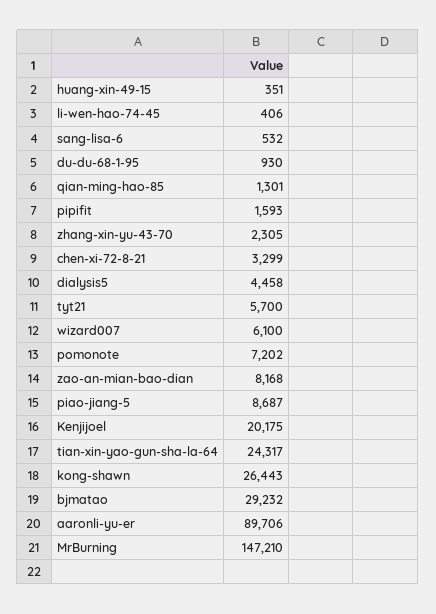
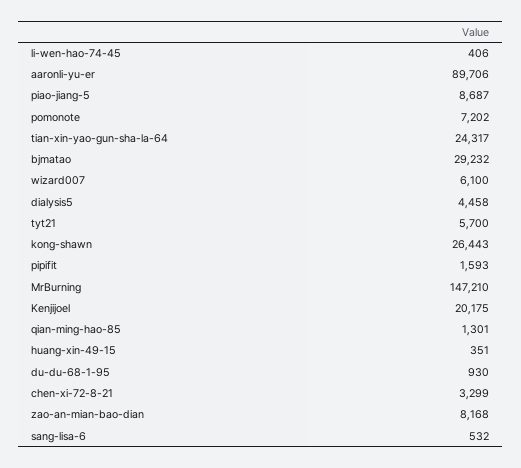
  {
    "huang-xin-49-15": 351,
    "li-wen-hao-74-45": 406,
    "sang-lisa-6": 532,
    "du-du-68-1-95": 930,
    "qian-ming-hao-85": 1301,
    "pipifit": 1593,
-   "zhang-xin-yu-43-70": 2305,
    "chen-xi-72-8-21": 3299,
    "dialysis5": 4458,
    "tyt21": 5700,
    "wizard007": 6100,
    "pomonote": 7202,
    "zao-an-mian-bao-dian": 8168,
    "piao-jiang-5": 8687,
    "Kenjijoel": 20175,
    "tian-xin-yao-gun-sha-la-64": 24317,
    "kong-shawn": 26443,
    "bjmatao": 29232,
    "aaronli-yu-er": 89706,
    "MrBurning": 147210
  }

